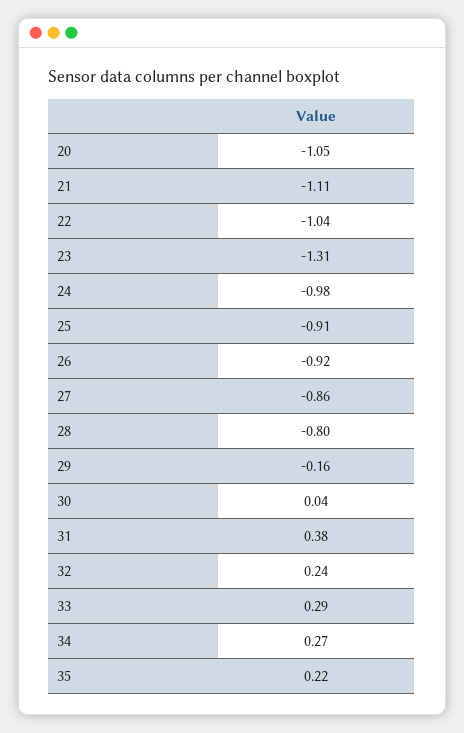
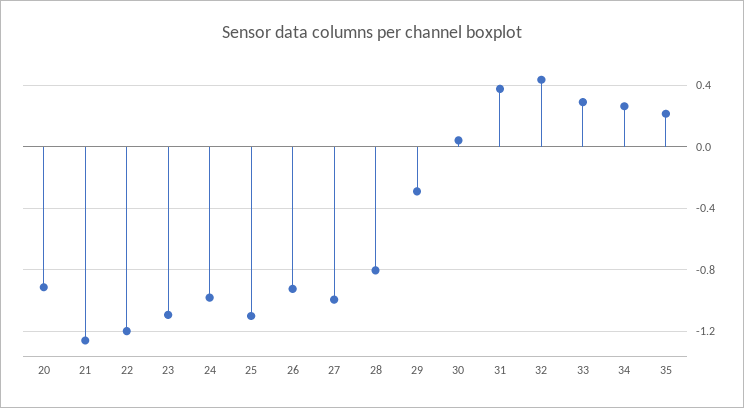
  {
-   "20": -1.05,
+   "20": -0.9,
-   "21": -1.11,
+   "21": -1.25,
-   "22": -1.04,
+   "22": -1.2,
-   "23": -1.31,
+   "23": -1.1,
    "24": -0.98,
-   "25": -0.91,
+   "25": -1.1,
    "26": -0.92,
-   "27": -0.86,
+   "27": -1,
    "28": -0.8,
-   "29": -0.16,
+   "29": -0.3,
    "30": 0.04,
    "31": 0.38,
-   "32": 0.24,
+   "32": 0.45,
    "33": 0.29,
    "34": 0.27,
    "35": 0.22
  }

